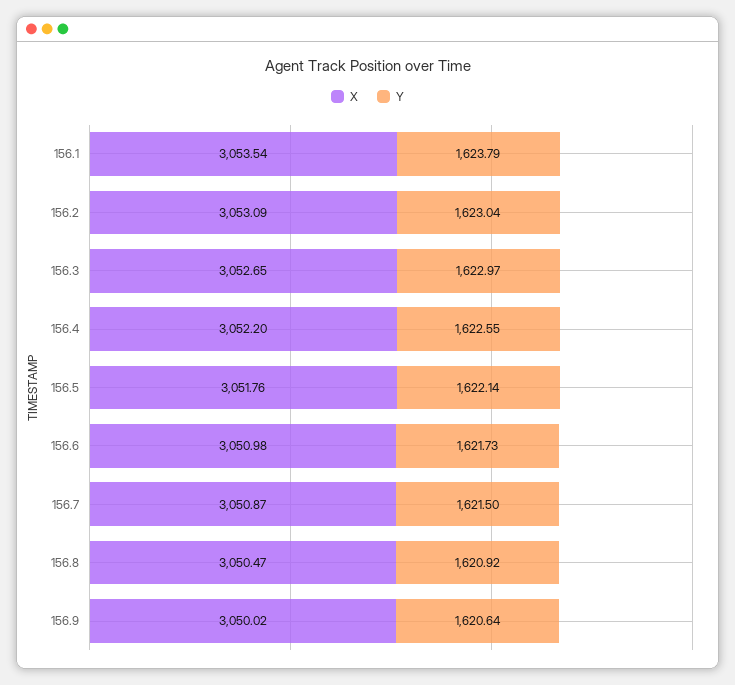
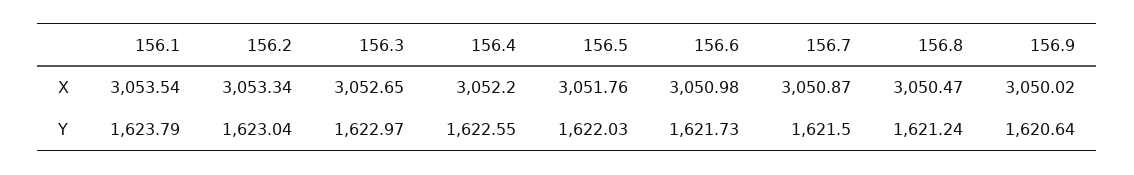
  {
    "X": {
      "156.1": 3053.54,
-     "156.2": 3053.09,
+     "156.2": 3053.34,
      "156.3": 3052.65,
      "156.4": 3052.2,
      "156.5": 3051.76,
      "156.6": 3050.98,
      "156.7": 3050.87,
      "156.8": 3050.47,
      "156.9": 3050.02
    },
    "Y": {
      "156.1": 1623.79,
      "156.2": 1623.04,
      "156.3": 1622.97,
      "156.4": 1622.55,
-     "156.5": 1622.14,
+     "156.5": 1622.03,
      "156.6": 1621.73,
      "156.7": 1621.5,
-     "156.8": 1620.92,
+     "156.8": 1621.24,
      "156.9": 1620.64
    }
  }

